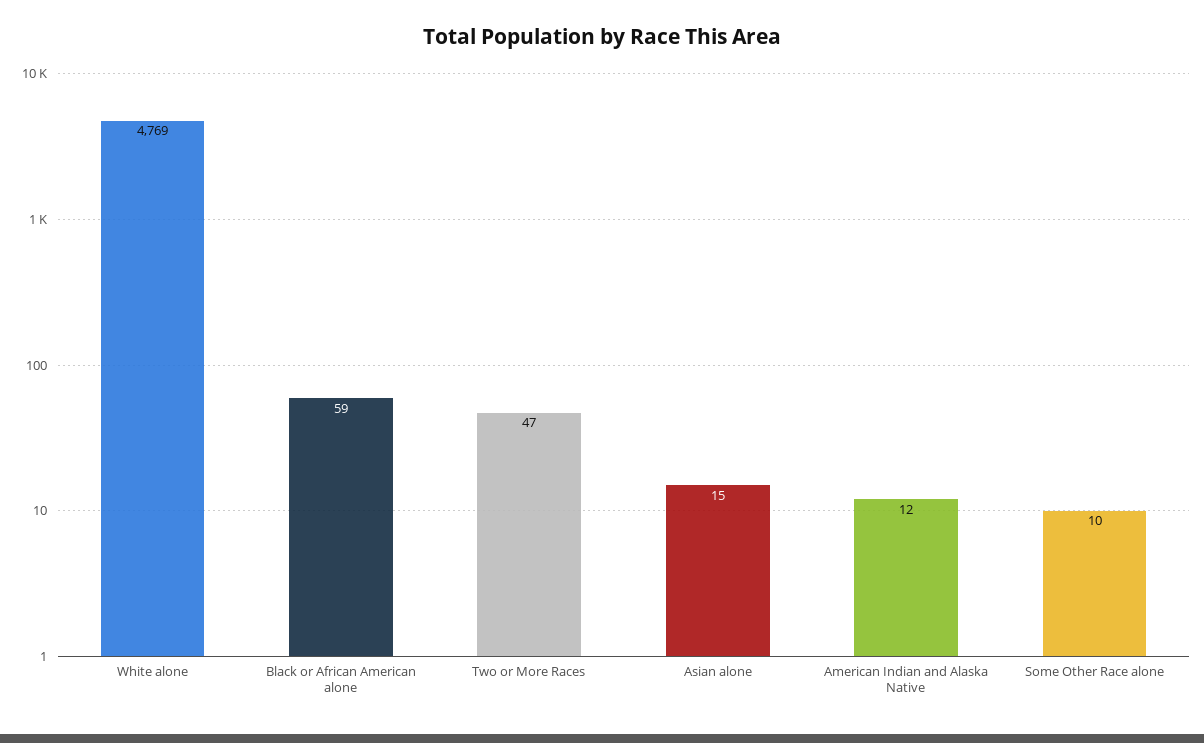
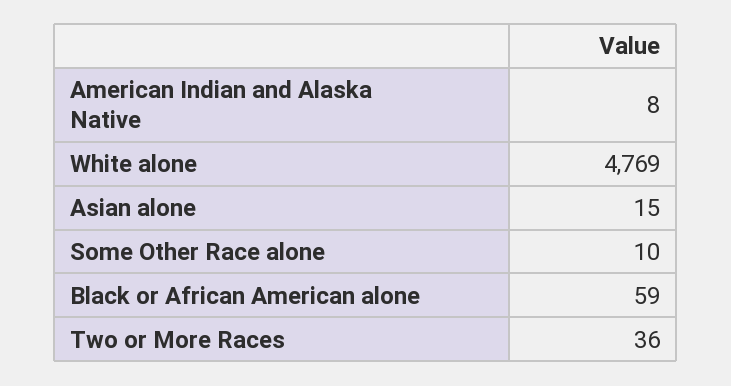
  {
    "White alone": 4769,
    "Black or African American alone": 59,
-   "Two or More Races": 47,
+   "Two or More Races": 36,
    "Asian alone": 15,
-   "American Indian and Alaska Native": 12,
+   "American Indian and Alaska Native": 8,
    "Some Other Race alone": 10
  }

